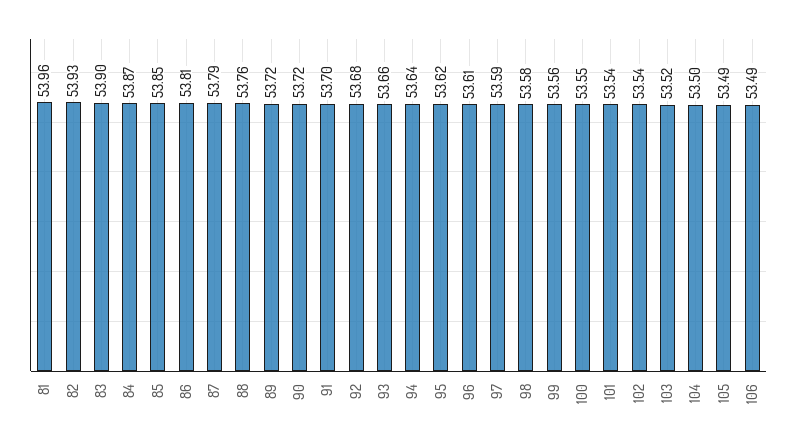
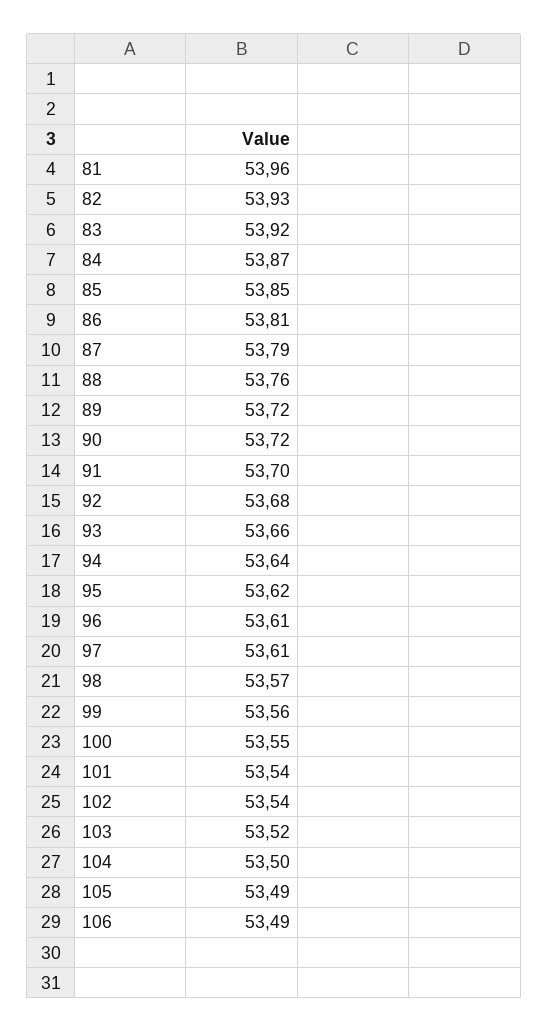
  {
    "81": 53.96,
    "82": 53.93,
-   "83": 53.9,
+   "83": 53.92,
    "84": 53.87,
    "85": 53.85,
    "86": 53.81,
    "87": 53.79,
    "88": 53.76,
    "89": 53.72,
    "90": 53.72,
    "91": 53.7,
    "92": 53.68,
    "93": 53.66,
    "94": 53.64,
    "95": 53.62,
    "96": 53.61,
-   "97": 53.59,
+   "97": 53.61,
-   "98": 53.58,
+   "98": 53.57,
    "99": 53.56,
    "100": 53.55,
    "101": 53.54,
    "102": 53.54,
    "103": 53.52,
    "104": 53.5,
    "105": 53.49,
    "106": 53.49
  }

